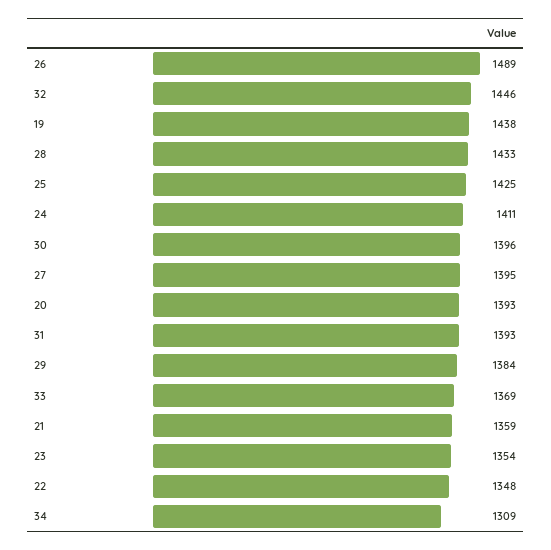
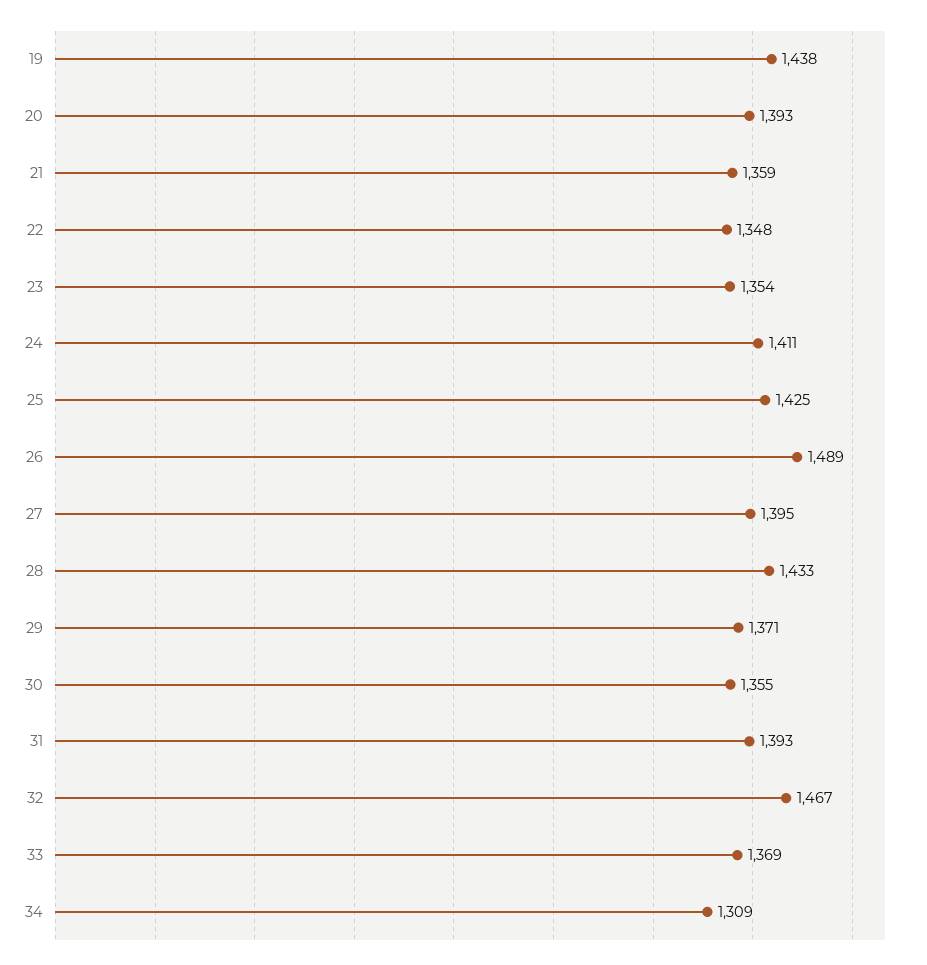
  {
    "26": 1489,
-   "32": 1446,
+   "32": 1467,
    "19": 1438,
    "28": 1433,
    "25": 1425,
    "24": 1411,
-   "30": 1396,
+   "30": 1355,
    "27": 1395,
    "20": 1393,
    "31": 1393,
-   "29": 1384,
+   "29": 1371,
    "33": 1369,
    "21": 1359,
    "23": 1354,
    "22": 1348,
    "34": 1309
  }

